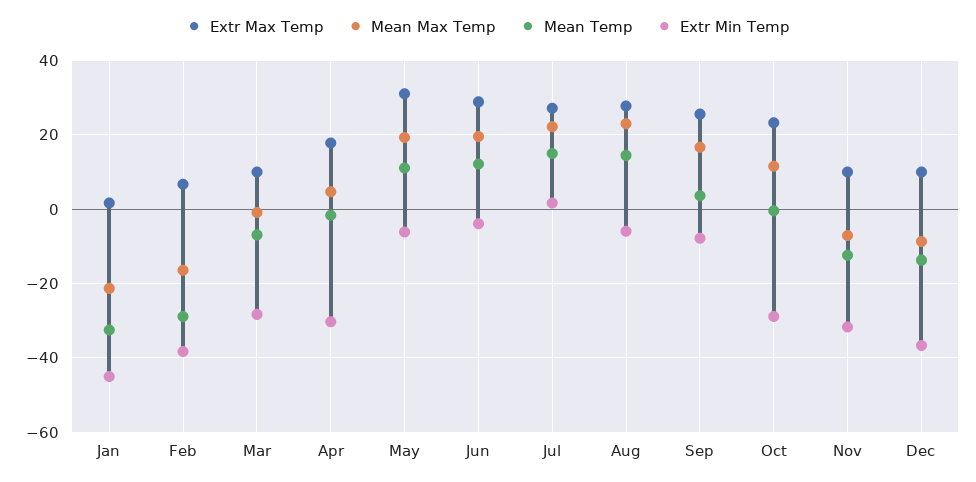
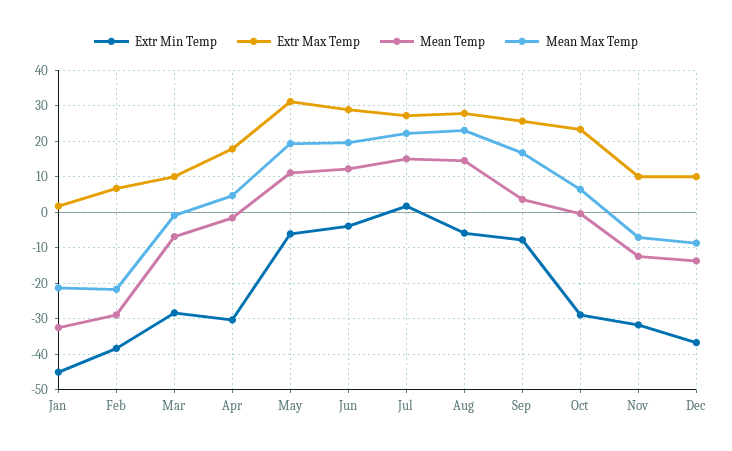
  {
    "Extr Max Temp": {
      "Jan": 2,
      "Feb": 6,
      "Mar": 10,
      "Apr": 18,
      "May": 32,
      "Jun": 28,
      "Jul": 28,
      "Aug": 28,
      "Sep": 26,
      "Oct": 24,
      "Nov": 10,
      "Dec": 10
    },
    "Mean Max Temp": {
      "Jan": -22,
-     "Feb": -16,
+     "Feb": -22,
      "Mar": 0,
      "Apr": 4,
      "May": 20,
      "Jun": 20,
      "Jul": 22,
      "Aug": 24,
      "Sep": 16,
-     "Oct": 12,
+     "Oct": 6,
      "Nov": -8,
      "Dec": -8
    },
    "Mean Temp": {
      "Jan": -32,
      "Feb": -28,
      "Mar": -6,
      "Apr": -2,
      "May": 12,
      "Jun": 12,
      "Jul": 16,
      "Aug": 14,
      "Sep": 4,
      "Oct": 0,
      "Nov": -12,
      "Dec": -14
    },
    "Extr Min Temp": {
      "Jan": -46,
      "Feb": -38,
      "Mar": -28,
      "Apr": -30,
      "May": -6,
      "Jun": -4,
      "Jul": 2,
      "Aug": -6,
      "Sep": -8,
      "Oct": -28,
      "Nov": -32,
      "Dec": -36
    }
  }

